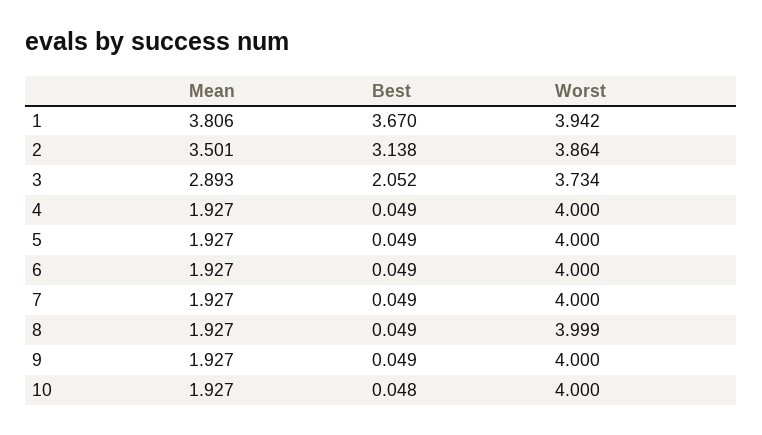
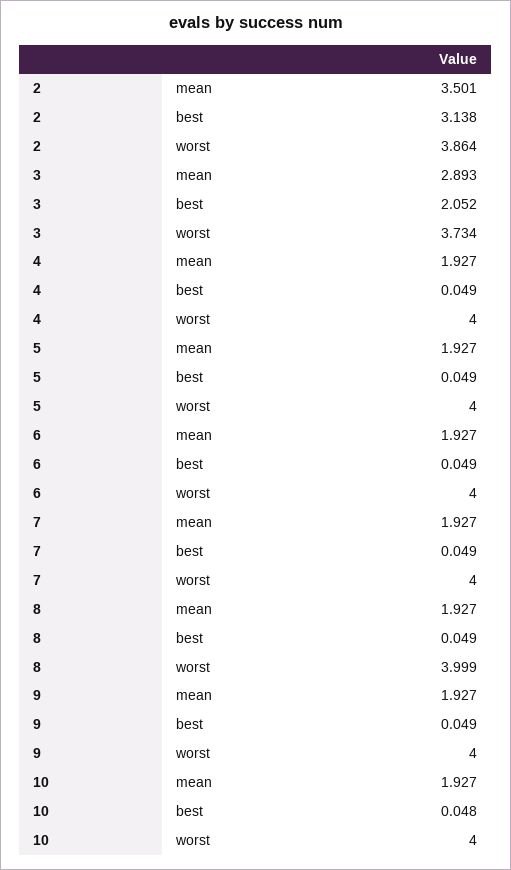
  {
    "Mean": {
-     "1": 3.806,
      "2": 3.501,
      "3": 2.893,
      "4": 1.927,
      "5": 1.927,
      "6": 1.927,
      "7": 1.927,
      "8": 1.927,
      "9": 1.927,
      "10": 1.927
    },
    "Best": {
-     "1": 3.67,
      "2": 3.138,
      "3": 2.052,
      "4": 0.049,
      "5": 0.049,
      "6": 0.049,
      "7": 0.049,
      "8": 0.049,
      "9": 0.049,
      "10": 0.048
    },
    "Worst": {
-     "1": 3.942,
      "2": 3.864,
      "3": 3.734,
      "4": 4,
      "5": 4,
      "6": 4,
      "7": 4,
      "8": 3.999,
      "9": 4,
      "10": 4
    }
  }

